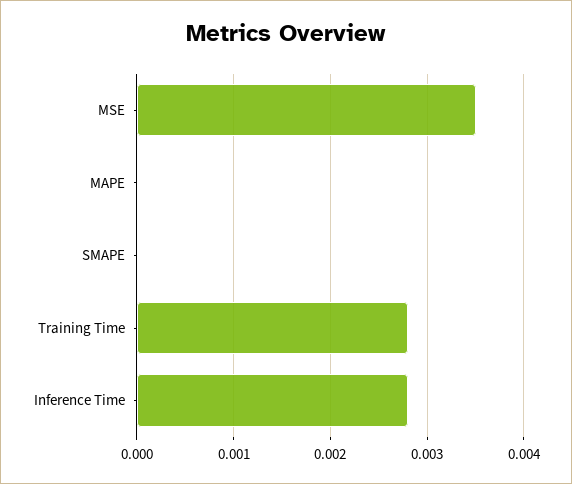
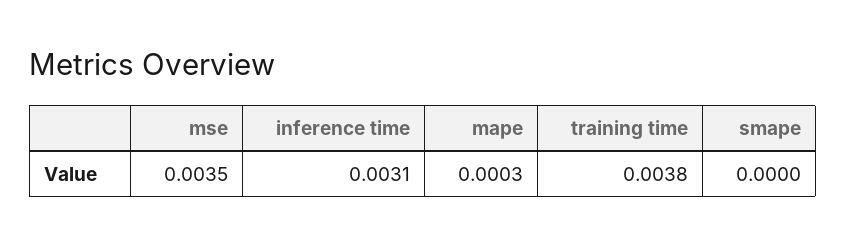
  {
    "MSE": 0.0035,
-   "MAPE": 0,
+   "MAPE": 0.0003,
    "SMAPE": 0,
-   "Training Time": 0.0028,
+   "Training Time": 0.0038,
-   "Inference Time": 0.0028
+   "Inference Time": 0.0031
  }

